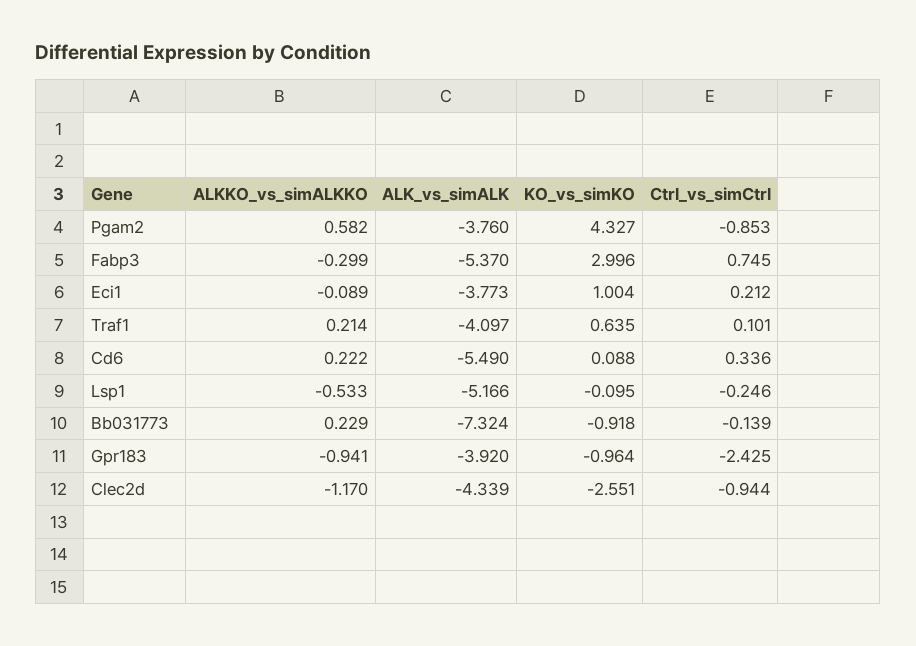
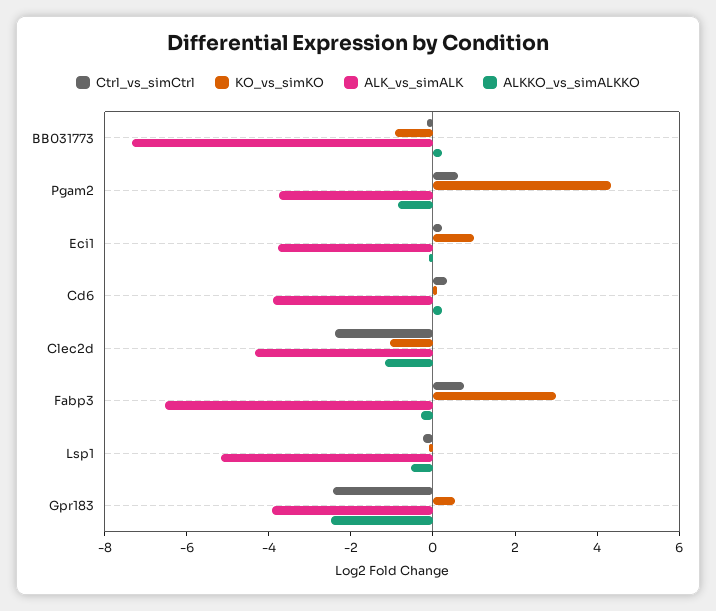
  {
    "ALKKO_vs_simALKKO": {
-     "Pgam2": 0.582,
+     "Pgam2": -1,
      "Fabp3": -0.299,
      "Eci1": -0.089,
-     "Traf1": 0.214,
      "Cd6": 0.222,
      "Lsp1": -0.533,
      "Bb031773": 0.229,
-     "Gpr183": -0.941,
+     "Gpr183": -2.5,
      "Clec2d": -1.17
    },
    "ALK_vs_simALK": {
      "Pgam2": -3.76,
-     "Fabp3": -5.37,
+     "Fabp3": -6.5,
      "Eci1": -3.773,
-     "Traf1": -4.097,
-     "Cd6": -5.49,
+     "Cd6": -4,
      "Lsp1": -5.166,
      "Bb031773": -7.324,
      "Gpr183": -3.92,
      "Clec2d": -4.339
    },
    "KO_vs_simKO": {
      "Pgam2": 4.327,
      "Fabp3": 2.996,
      "Eci1": 1.004,
-     "Traf1": 0.635,
      "Cd6": 0.088,
      "Lsp1": -0.095,
      "Bb031773": -0.918,
-     "Gpr183": -0.964,
+     "Gpr183": 0.5,
-     "Clec2d": -2.551
+     "Clec2d": -1
    },
    "Ctrl_vs_simCtrl": {
-     "Pgam2": -0.853,
+     "Pgam2": 0.5,
      "Fabp3": 0.745,
      "Eci1": 0.212,
-     "Traf1": 0.101,
      "Cd6": 0.336,
      "Lsp1": -0.246,
      "Bb031773": -0.139,
      "Gpr183": -2.425,
-     "Clec2d": -0.944
+     "Clec2d": -2.5
    }
  }

